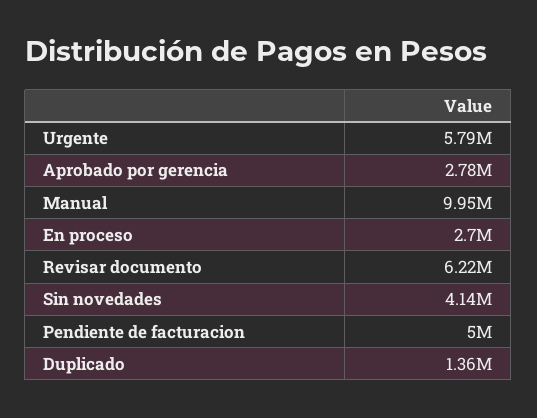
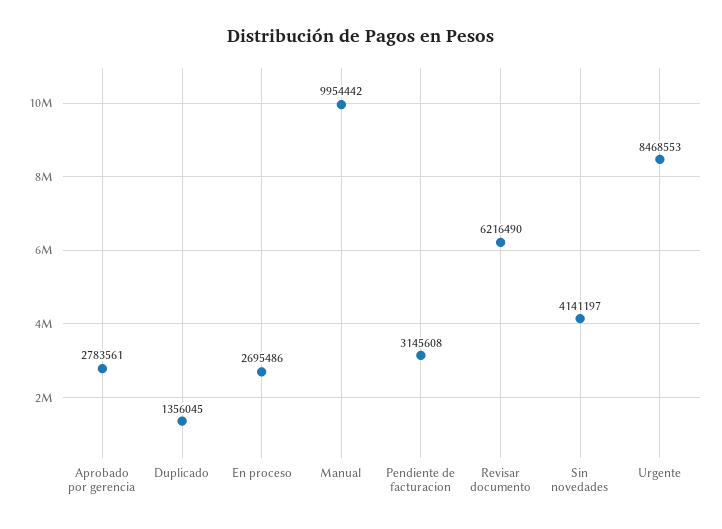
  {
-   "Urgente": 5790000,
+   "Urgente": 8468553,
    "Aprobado por gerencia": 2783561,
    "Manual": 9954442,
    "En proceso": 2695486,
    "Revisar documento": 6216490,
    "Sin novedades": 4141197,
-   "Pendiente de facturacion": 5000000,
+   "Pendiente de facturacion": 3145608,
    "Duplicado": 1356045
  }

